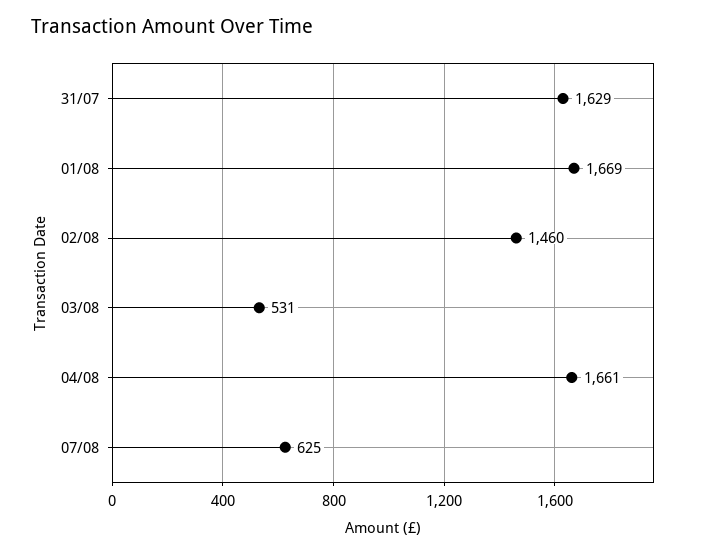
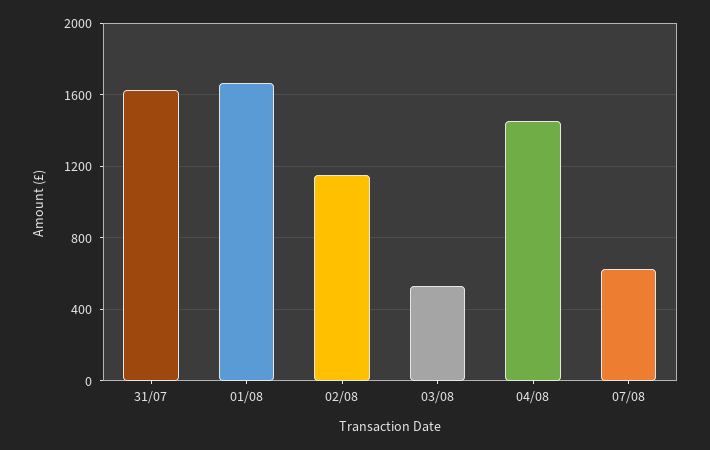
  {
    "31/07": 1629,
    "01/08": 1669,
-   "02/08": 1460,
+   "02/08": 1150,
    "03/08": 531,
-   "04/08": 1661,
+   "04/08": 1450,
    "07/08": 625
  }

